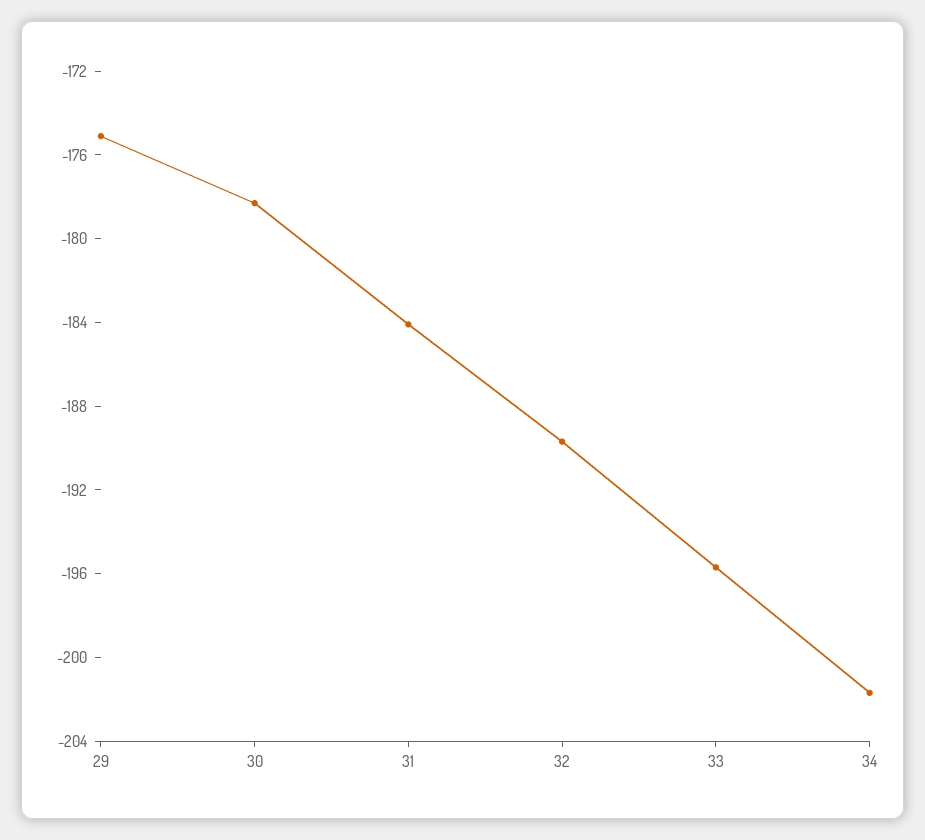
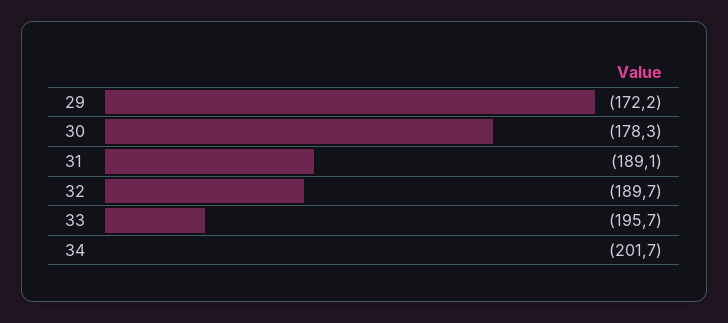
  {
-   "29": -175,
+   "29": -172.2,
    "30": -178.3,
-   "31": -184,
+   "31": -189.1,
    "32": -189.7,
    "33": -195.7,
    "34": -201.7
  }

